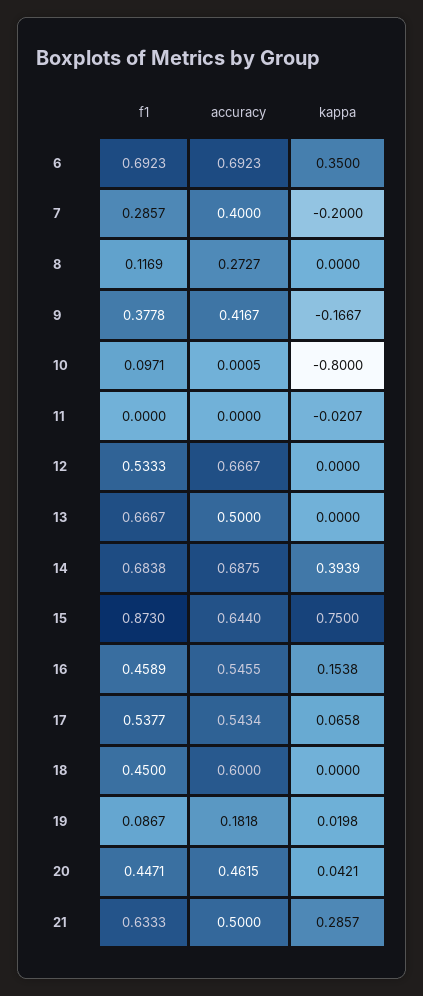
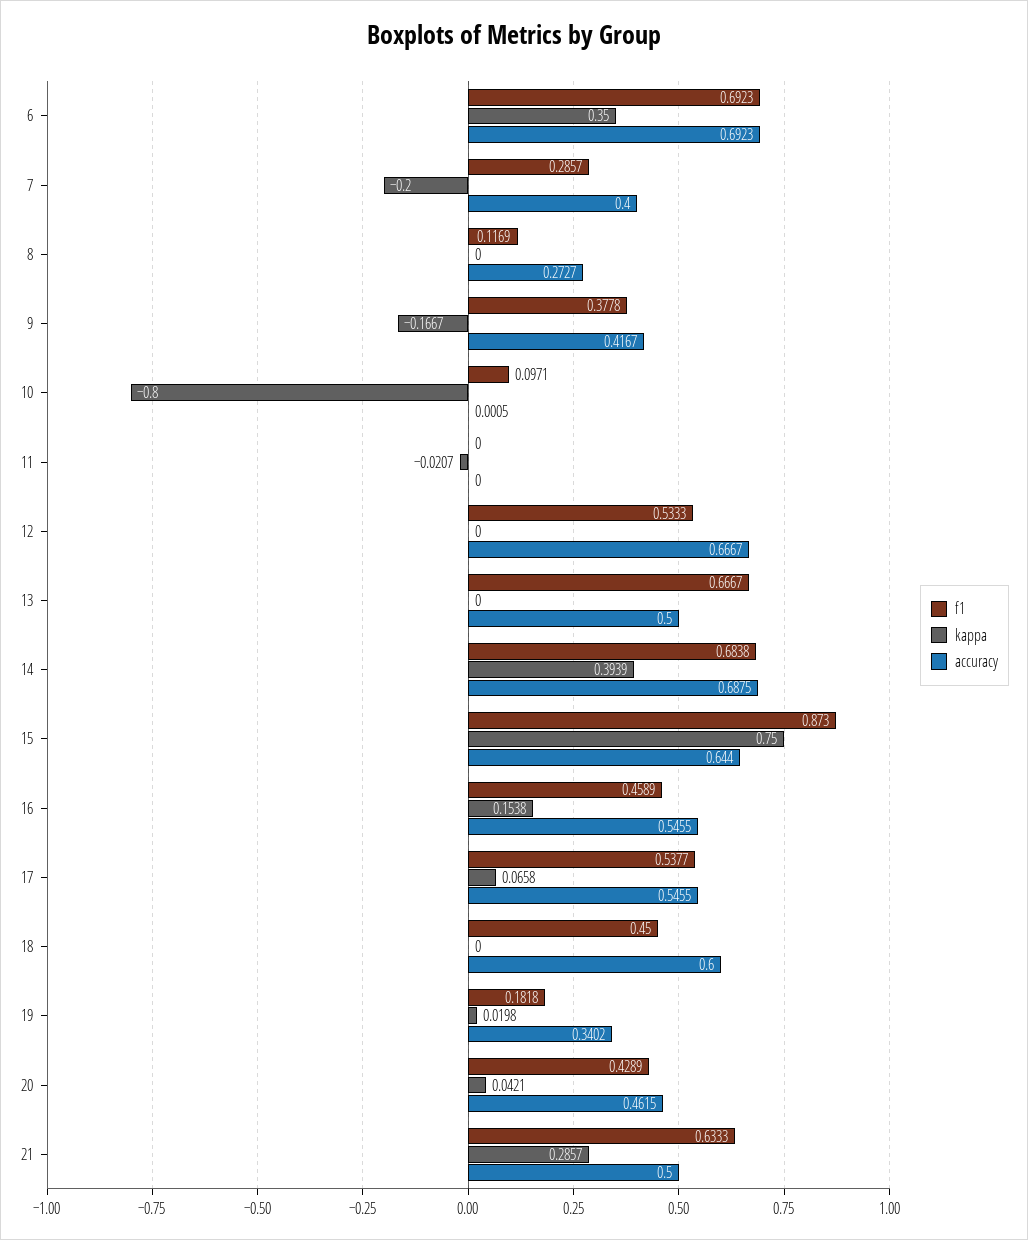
  {
    "f1": {
      "6": 0.6923,
      "7": 0.2857,
      "8": 0.1169,
      "9": 0.3778,
      "10": 0.0971,
      "11": 0,
      "12": 0.5333,
      "13": 0.6667,
      "14": 0.6838,
      "15": 0.873,
      "16": 0.4589,
      "17": 0.5377,
      "18": 0.45,
-     "19": 0.0867,
+     "19": 0.1818,
-     "20": 0.4471,
+     "20": 0.4289,
      "21": 0.6333
    },
    "accuracy": {
      "6": 0.6923,
      "7": 0.4,
      "8": 0.2727,
      "9": 0.4167,
      "10": 0.0005,
      "11": 0,
      "12": 0.6667,
      "13": 0.5,
      "14": 0.6875,
      "15": 0.644,
      "16": 0.5455,
-     "17": 0.5434,
+     "17": 0.5455,
      "18": 0.6,
-     "19": 0.1818,
+     "19": 0.3402,
      "20": 0.4615,
      "21": 0.5
    },
    "kappa": {
      "6": 0.35,
      "7": -0.2,
      "8": 0,
      "9": -0.1667,
      "10": -0.8,
      "11": -0.0207,
      "12": 0,
      "13": 0,
      "14": 0.3939,
      "15": 0.75,
      "16": 0.1538,
      "17": 0.0658,
      "18": 0,
      "19": 0.0198,
      "20": 0.0421,
      "21": 0.2857
    }
  }

